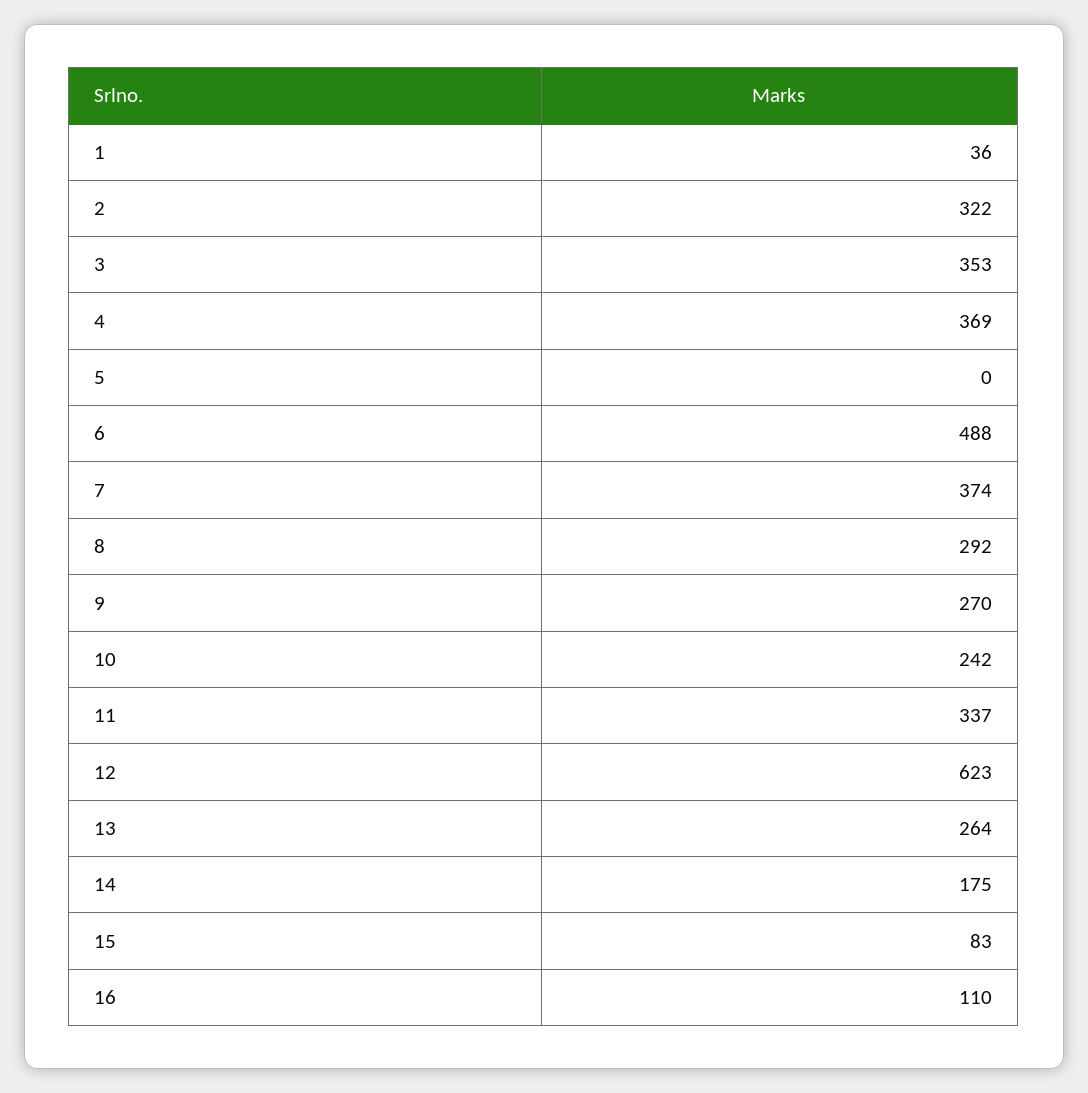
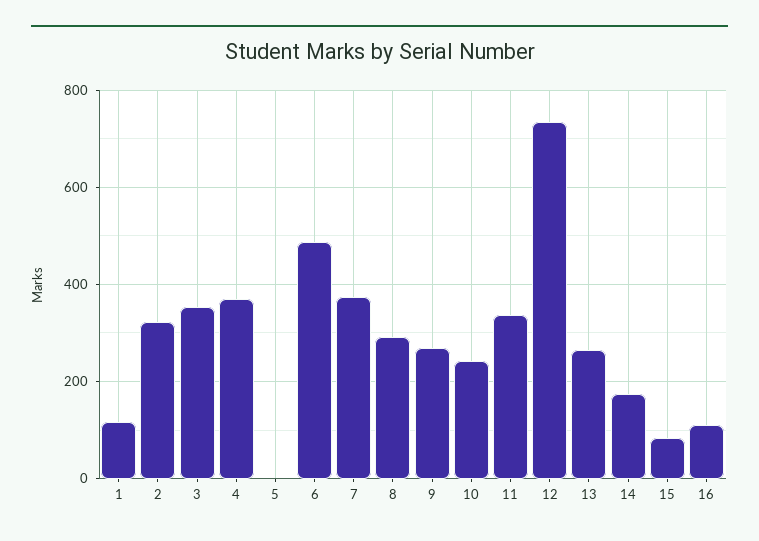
  {
-   "1": 36,
+   "1": 120,
    "2": 322,
    "3": 353,
    "4": 369,
    "5": 0,
    "6": 488,
    "7": 374,
    "8": 292,
    "9": 270,
    "10": 242,
    "11": 337,
-   "12": 623,
+   "12": 740,
    "13": 264,
    "14": 175,
    "15": 83,
    "16": 110
  }

